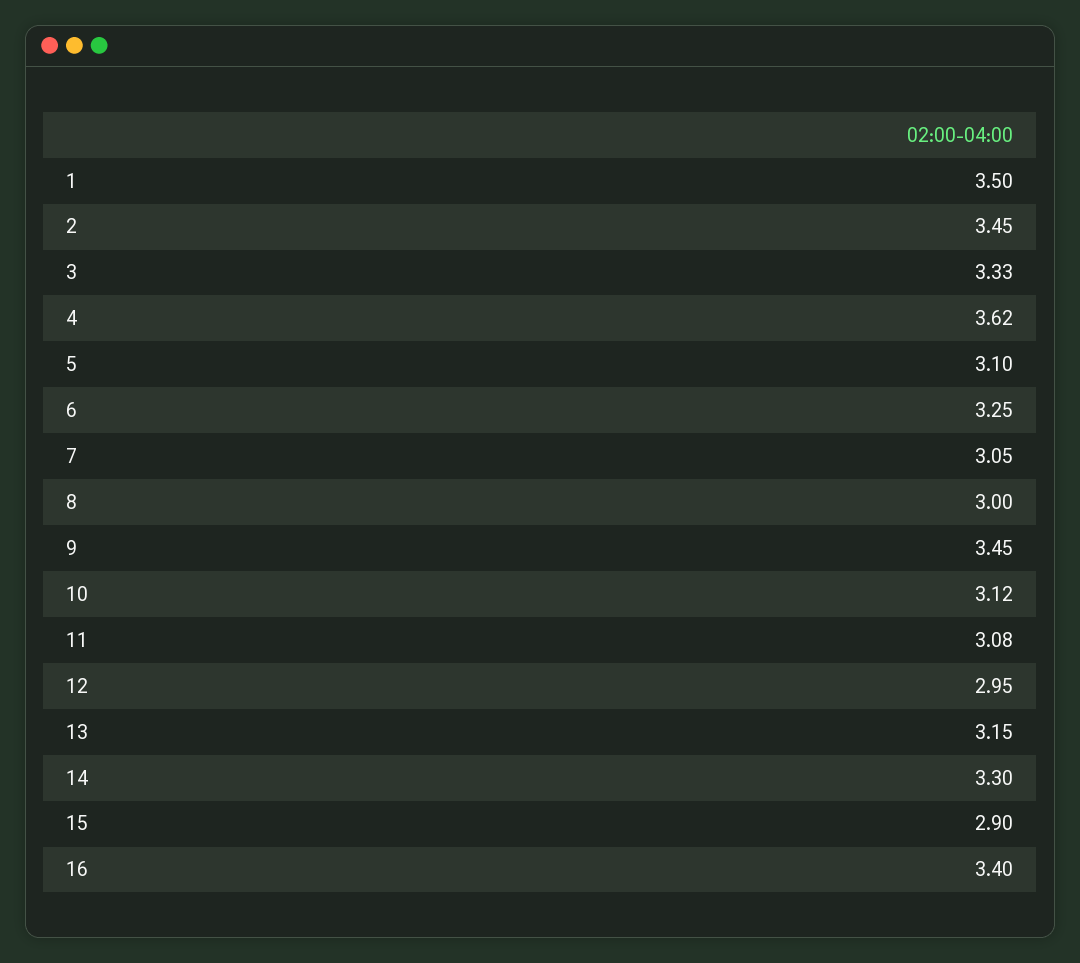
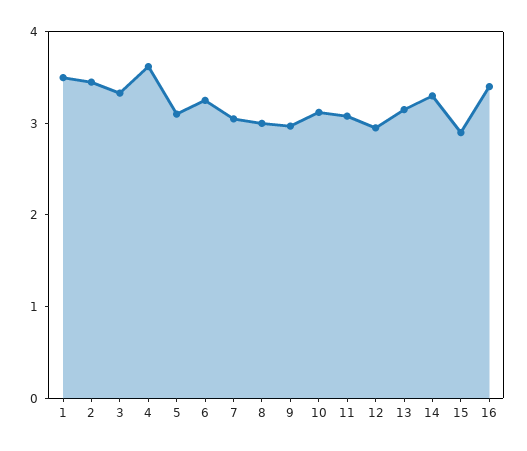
  {
    "1": 3.5,
    "2": 3.45,
    "3": 3.33,
    "4": 3.62,
    "5": 3.1,
    "6": 3.25,
    "7": 3.05,
    "8": 3,
-   "9": 3.45,
+   "9": 3,
    "10": 3.12,
    "11": 3.08,
    "12": 2.95,
    "13": 3.15,
    "14": 3.3,
    "15": 2.9,
    "16": 3.4
  }

